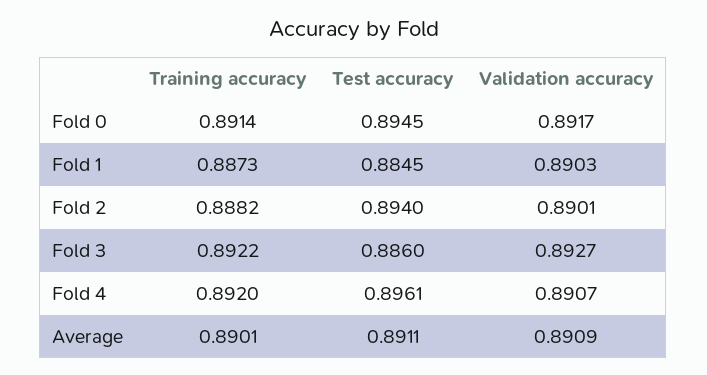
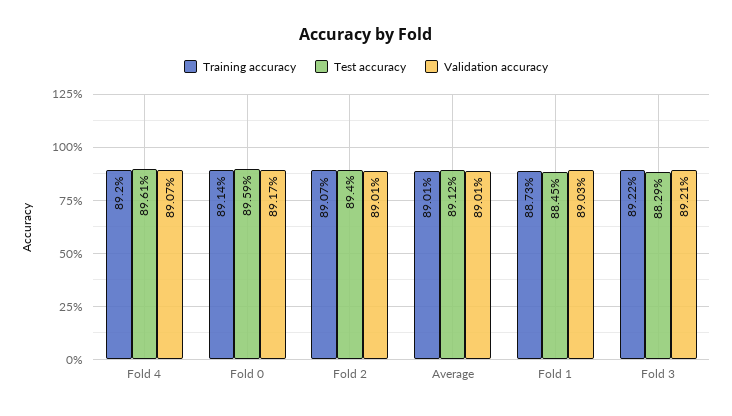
  {
    "Training accuracy": {
      "Fold 0": 0.8914,
      "Fold 1": 0.8873,
-     "Fold 2": 0.8882,
+     "Fold 2": 0.8907,
      "Fold 3": 0.8922,
      "Fold 4": 0.892,
      "Average": 0.8901
    },
    "Test accuracy": {
-     "Fold 0": 0.8945,
+     "Fold 0": 0.8959,
      "Fold 1": 0.8845,
      "Fold 2": 0.894,
-     "Fold 3": 0.886,
+     "Fold 3": 0.8829,
      "Fold 4": 0.8961,
-     "Average": 0.8911
+     "Average": 0.8912
    },
    "Validation accuracy": {
      "Fold 0": 0.8917,
      "Fold 1": 0.8903,
      "Fold 2": 0.8901,
-     "Fold 3": 0.8927,
+     "Fold 3": 0.8921,
      "Fold 4": 0.8907,
-     "Average": 0.8909
+     "Average": 0.8901
    }
  }

